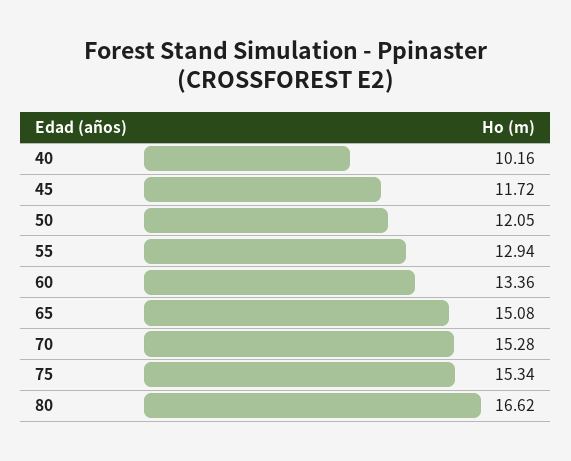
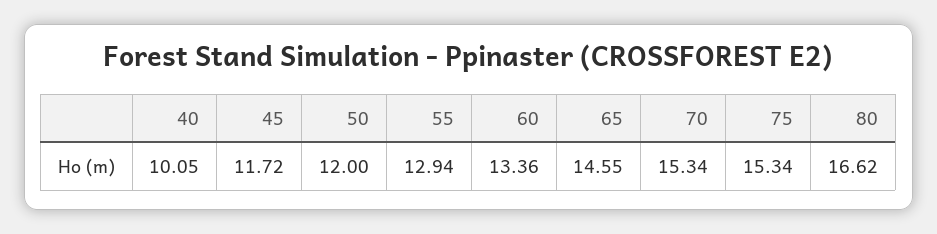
  {
-   "40": 10.16,
+   "40": 10.05,
    "45": 11.72,
-   "50": 12.05,
+   "50": 12,
    "55": 12.94,
    "60": 13.36,
-   "65": 15.08,
+   "65": 14.55,
-   "70": 15.28,
+   "70": 15.34,
    "75": 15.34,
    "80": 16.62
  }

